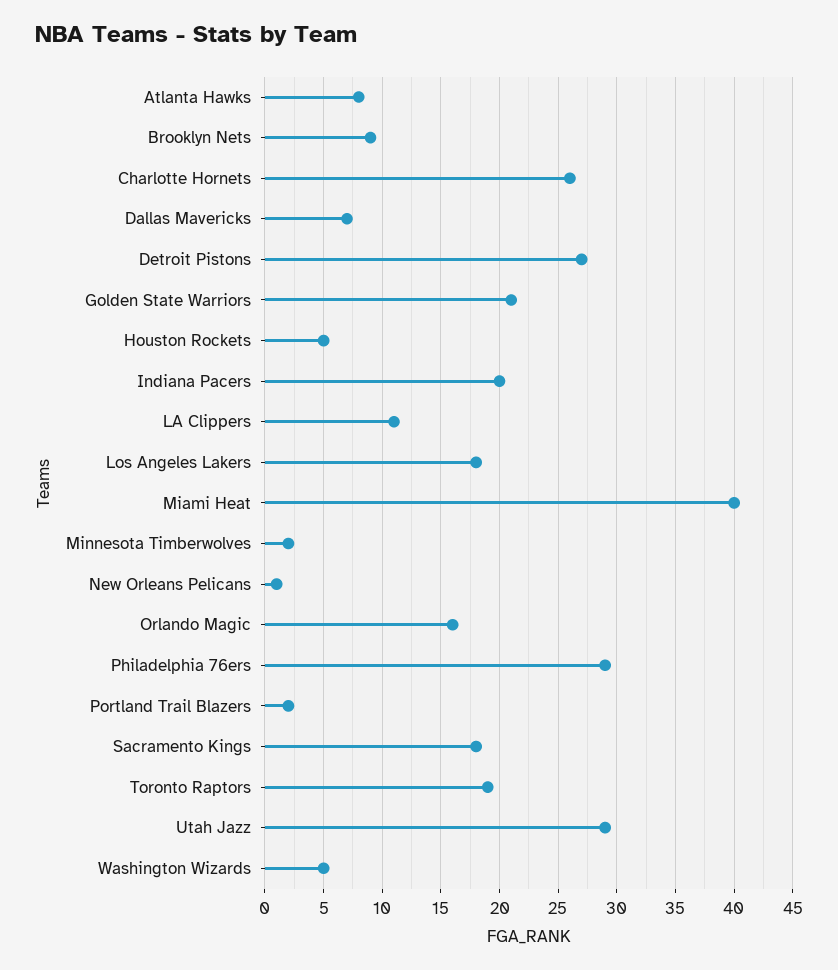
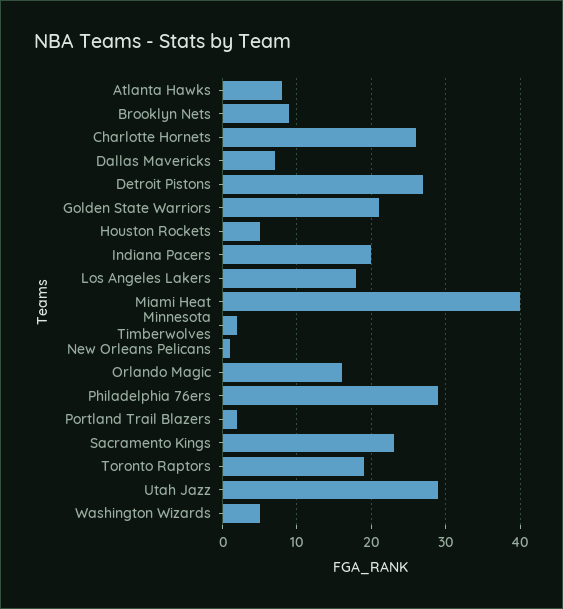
  {
    "Atlanta Hawks": 8,
    "Brooklyn Nets": 9,
    "Charlotte Hornets": 26,
    "Dallas Mavericks": 7,
    "Detroit Pistons": 27,
    "Golden State Warriors": 21,
    "Houston Rockets": 5,
    "Indiana Pacers": 20,
-   "LA Clippers": 11,
    "Los Angeles Lakers": 18,
    "Miami Heat": 40,
    "Minnesota Timberwolves": 2,
    "New Orleans Pelicans": 1,
    "Orlando Magic": 16,
    "Philadelphia 76ers": 29,
    "Portland Trail Blazers": 2,
-   "Sacramento Kings": 18,
+   "Sacramento Kings": 23,
    "Toronto Raptors": 19,
    "Utah Jazz": 29,
    "Washington Wizards": 5
  }

